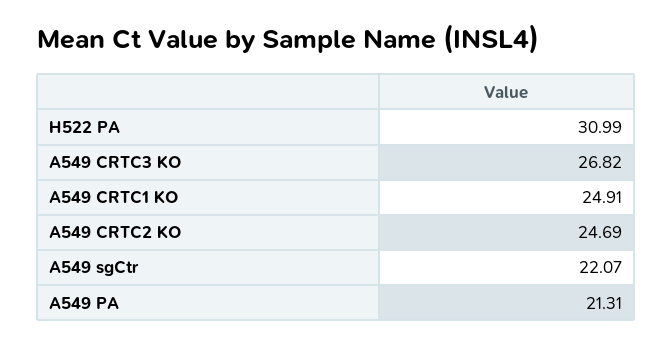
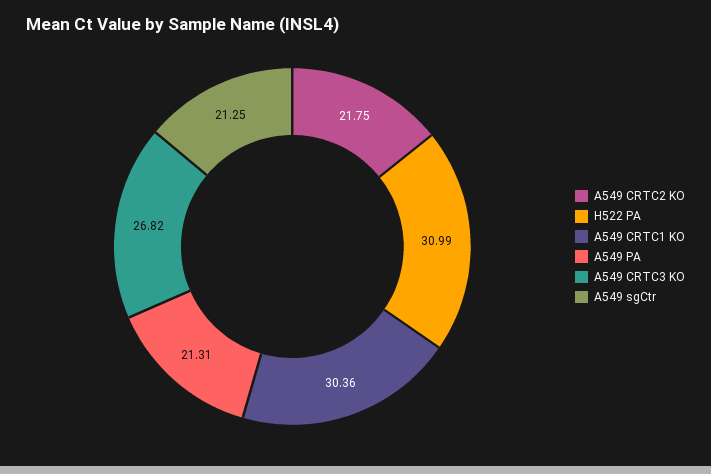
  {
    "H522 PA": 30.99,
    "A549 CRTC3 KO": 26.82,
-   "A549 CRTC1 KO": 24.91,
+   "A549 CRTC1 KO": 30.36,
-   "A549 CRTC2 KO": 24.69,
+   "A549 CRTC2 KO": 21.75,
-   "A549 sgCtr": 22.07,
+   "A549 sgCtr": 21.25,
    "A549 PA": 21.31
  }

